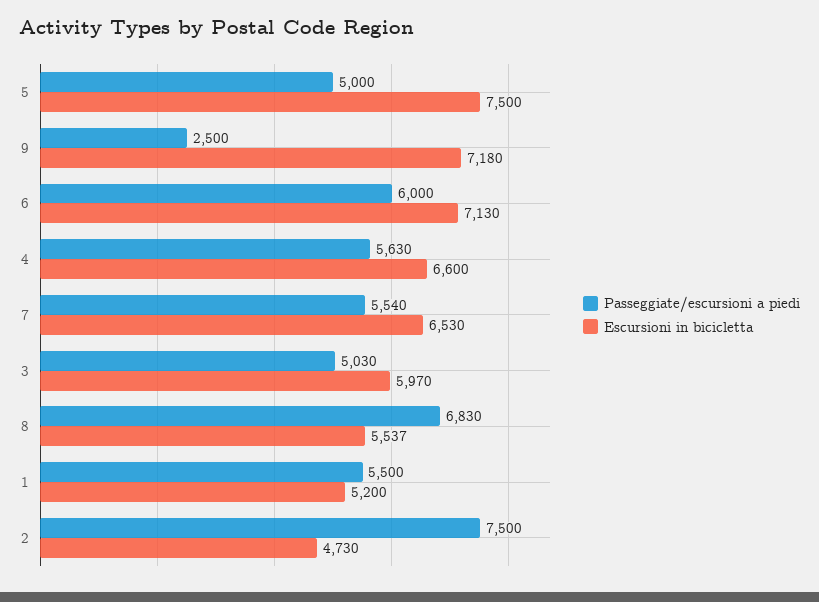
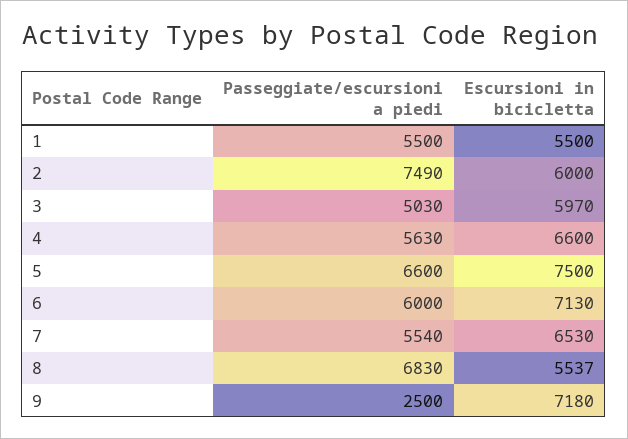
  {
    "Passeggiate/escursioni a piedi": {
-     "5": 5000,
+     "5": 6600,
      "9": 2500,
      "6": 6000,
      "4": 5630,
      "7": 5540,
      "3": 5030,
      "8": 6830,
      "1": 5500,
-     "2": 7500
+     "2": 7490
    },
    "Escursioni in bicicletta": {
      "5": 7500,
      "9": 7180,
      "6": 7130,
      "4": 6600,
      "7": 6530,
      "3": 5970,
      "8": 5537,
-     "1": 5200,
+     "1": 5500,
-     "2": 4730
+     "2": 6000
    }
  }

